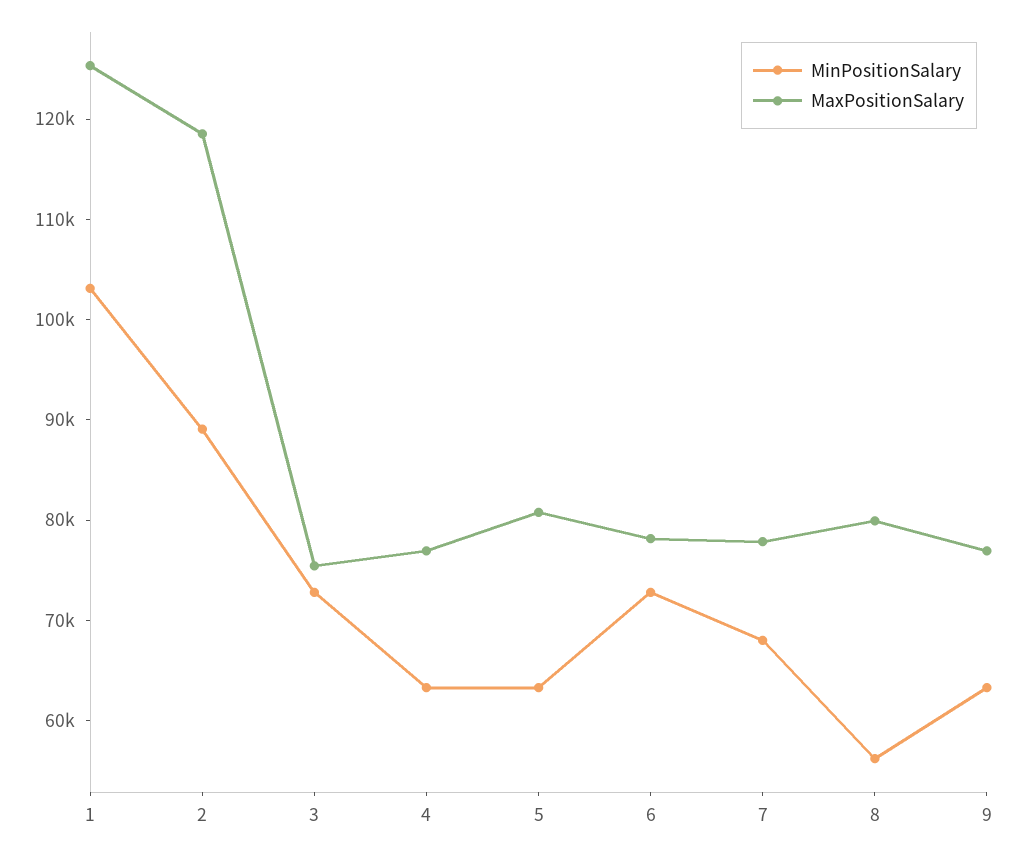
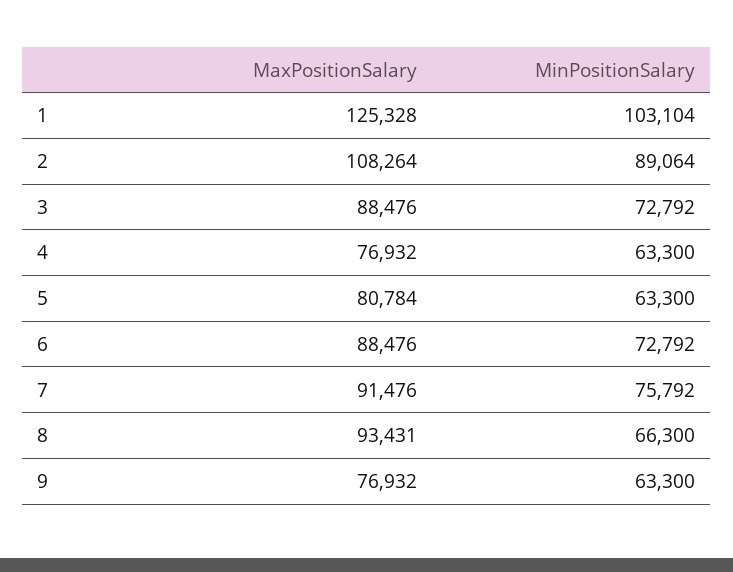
  {
    "MinPositionSalary": {
      "1": 103104,
      "2": 89064,
      "3": 72792,
      "4": 63300,
      "5": 63300,
      "6": 72792,
-     "7": 68000,
+     "7": 75792,
-     "8": 56000,
+     "8": 66300,
      "9": 63300
    },
    "MaxPositionSalary": {
      "1": 125328,
-     "2": 118000,
+     "2": 108264,
-     "3": 76000,
+     "3": 88476,
      "4": 76932,
      "5": 80784,
-     "6": 78000,
+     "6": 88476,
-     "7": 78000,
+     "7": 91476,
-     "8": 80000,
+     "8": 93431,
      "9": 76932
    }
  }

